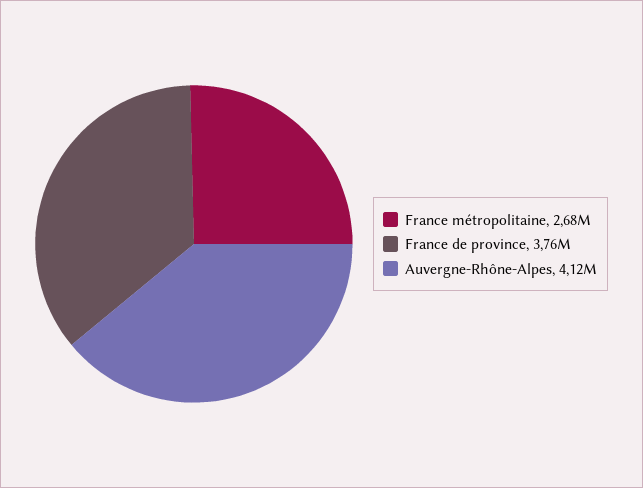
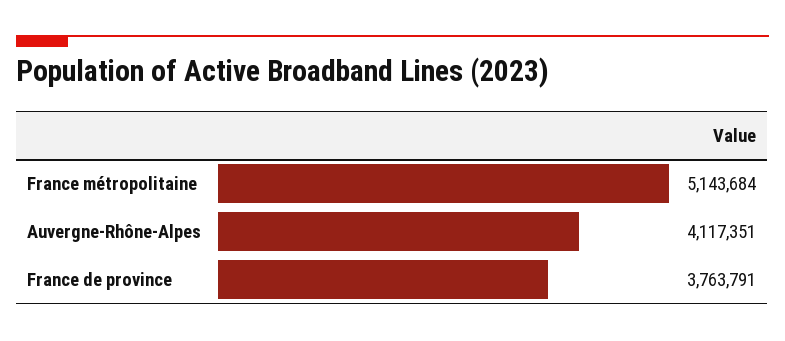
  {
-   "France métropolitaine": 2680000,
+   "France métropolitaine": 5143684,
    "France de province": 3763791,
    "Auvergne-Rhône-Alpes": 4117351
  }

